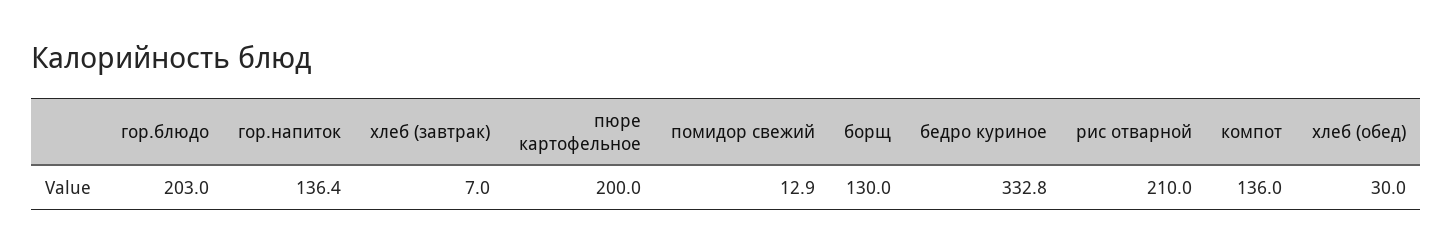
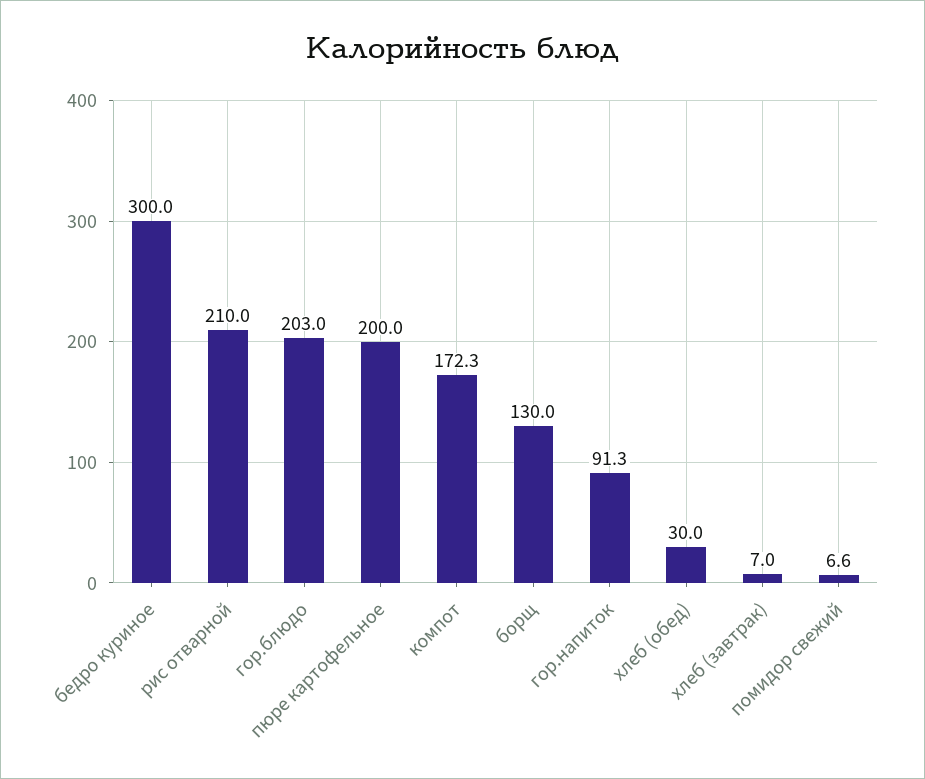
  {
    "гор.блюдо": 203,
-   "гор.напиток": 136.4,
+   "гор.напиток": 91.3,
    "хлеб (завтрак)": 7,
    "пюре картофельное": 200,
-   "помидор свежий": 12.9,
+   "помидор свежий": 6.6,
    "борщ": 130,
-   "бедро куриное": 332.8,
+   "бедро куриное": 300,
    "рис отварной": 210,
-   "компот": 136,
+   "компот": 172.3,
    "хлеб (обед)": 30
  }

